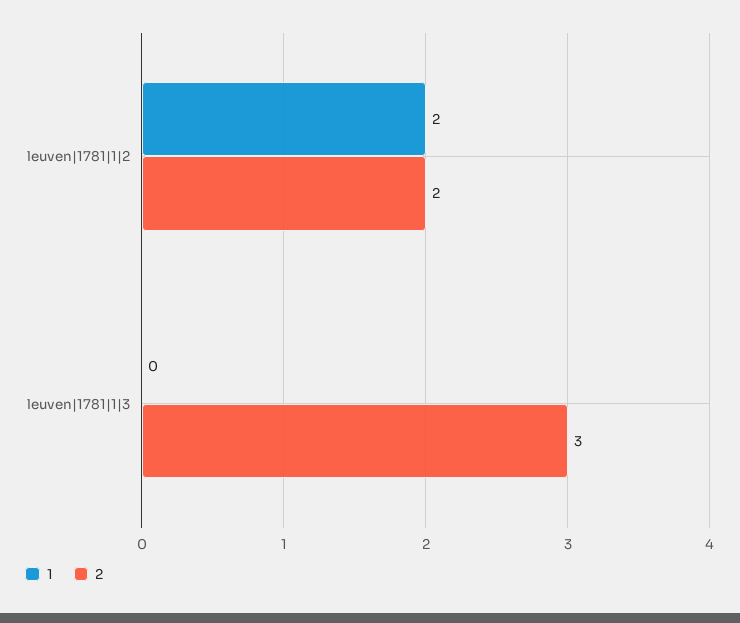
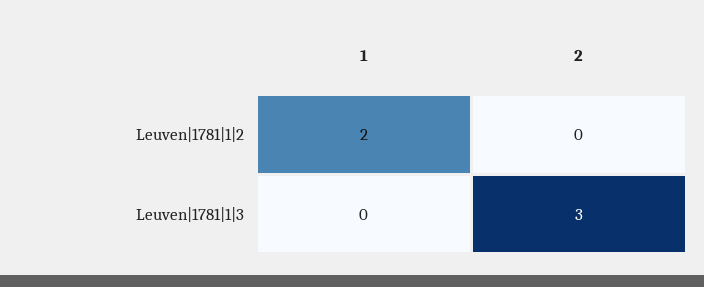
  {
    "1": {
      "leuven|1781|1|2": 2,
      "leuven|1781|1|3": 0
    },
    "2": {
-     "leuven|1781|1|2": 2,
+     "leuven|1781|1|2": 0,
      "leuven|1781|1|3": 3
    }
  }

